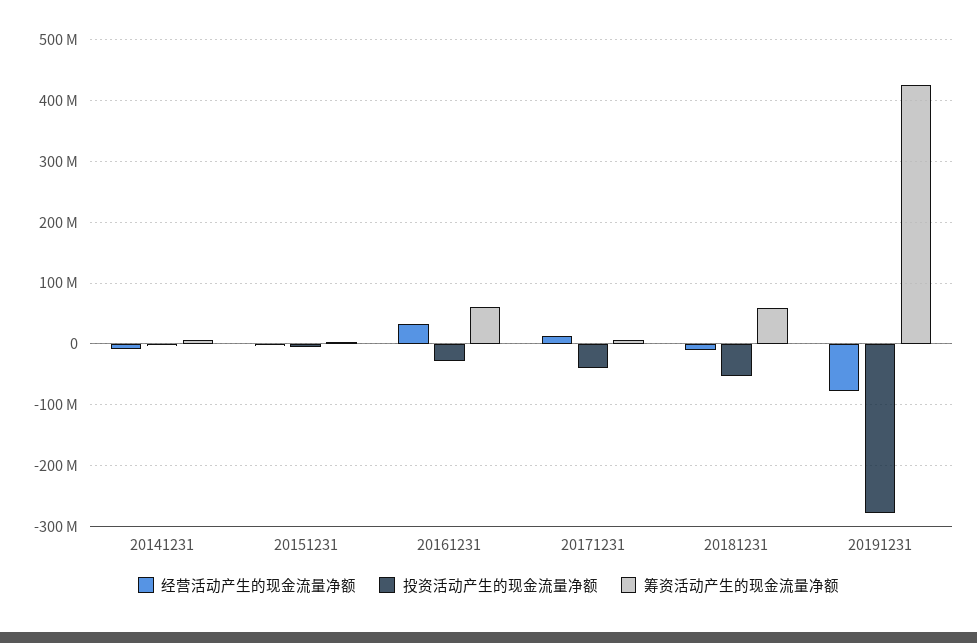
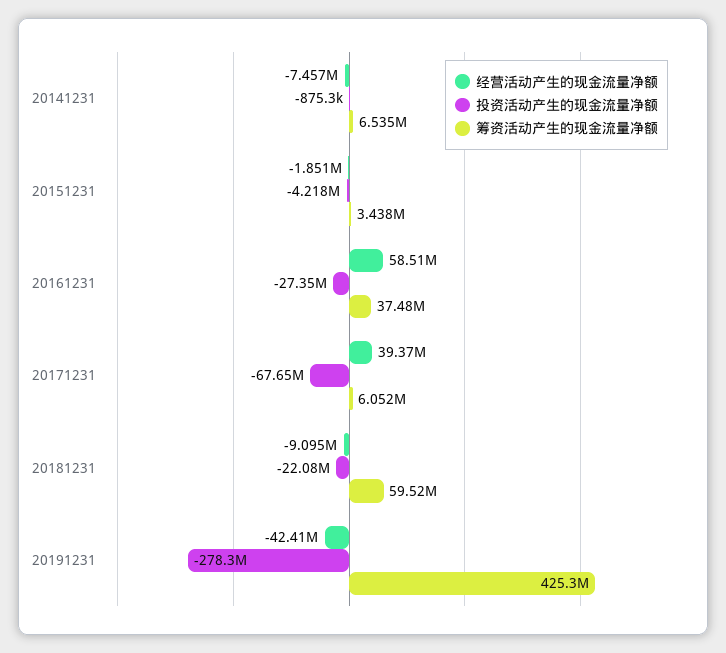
  {
    "经营活动产生的现金流量净额": {
      "20141231": -7457000,
      "20151231": -1851000,
-     "20161231": 30000000,
+     "20161231": 58510000,
-     "20171231": 10000000,
+     "20171231": 39370000,
      "20181231": -9095000,
-     "20191231": -80000000
+     "20191231": -42410000
    },
    "投资活动产生的现金流量净额": {
      "20141231": -875300,
      "20151231": -4218000,
      "20161231": -27350000,
-     "20171231": -40000000,
+     "20171231": -67650000,
-     "20181231": -50000000,
+     "20181231": -22080000,
      "20191231": -278300000
    },
    "筹资活动产生的现金流量净额": {
      "20141231": 6535000,
      "20151231": 3438000,
-     "20161231": 60000000,
+     "20161231": 37480000,
      "20171231": 6052000,
      "20181231": 59520000,
      "20191231": 425300000
    }
  }

